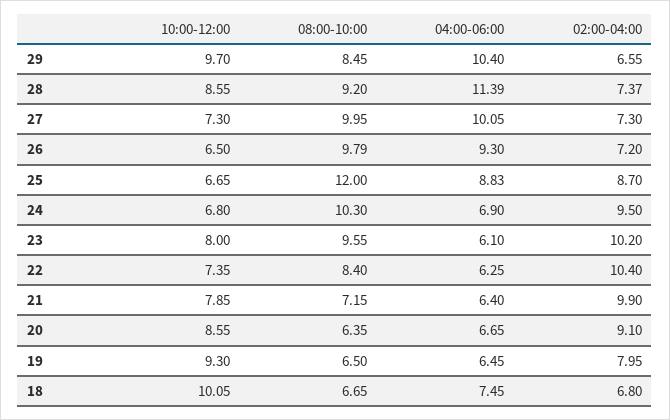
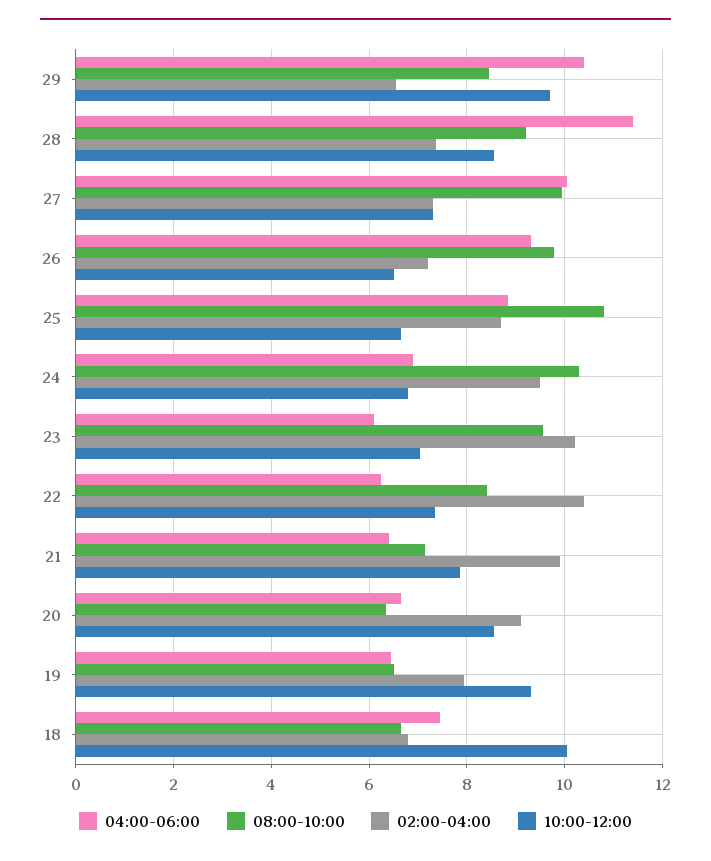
  {
    "10:00-12:00": {
      "29": 9.7,
      "28": 8.55,
      "27": 7.3,
      "26": 6.5,
      "25": 6.65,
      "24": 6.8,
-     "23": 8,
+     "23": 7,
      "22": 7.35,
      "21": 7.85,
      "20": 8.55,
      "19": 9.3,
      "18": 10.05
    },
    "08:00-10:00": {
      "29": 8.45,
      "28": 9.2,
      "27": 9.95,
      "26": 9.79,
-     "25": 12,
+     "25": 10.8,
      "24": 10.3,
      "23": 9.55,
      "22": 8.4,
      "21": 7.15,
      "20": 6.35,
      "19": 6.5,
      "18": 6.65
    },
    "04:00-06:00": {
      "29": 10.4,
      "28": 11.39,
      "27": 10.05,
      "26": 9.3,
      "25": 8.83,
      "24": 6.9,
      "23": 6.1,
      "22": 6.25,
      "21": 6.4,
      "20": 6.65,
      "19": 6.45,
      "18": 7.45
    },
    "02:00-04:00": {
      "29": 6.55,
      "28": 7.37,
      "27": 7.3,
      "26": 7.2,
      "25": 8.7,
      "24": 9.5,
      "23": 10.2,
      "22": 10.4,
      "21": 9.9,
      "20": 9.1,
      "19": 7.95,
      "18": 6.8
    }
  }

